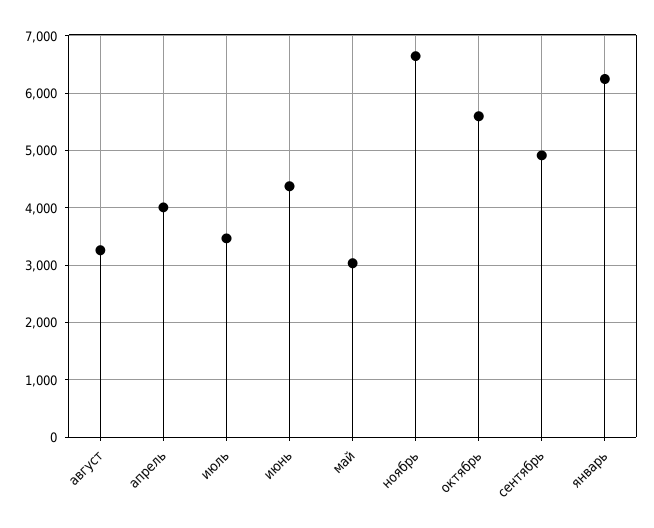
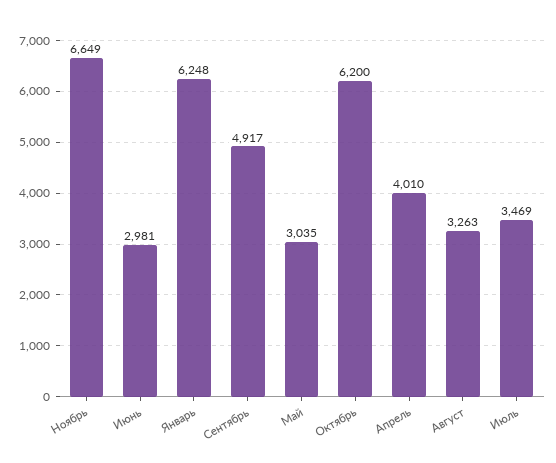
  {
    "август": 3263,
    "апрель": 4010,
    "июль": 3469,
-   "июнь": 4400,
+   "июнь": 2981,
    "май": 3035,
    "ноябрь": 6649,
-   "октябрь": 5600,
+   "октябрь": 6200,
    "сентябрь": 4917,
    "январь": 6248
  }

